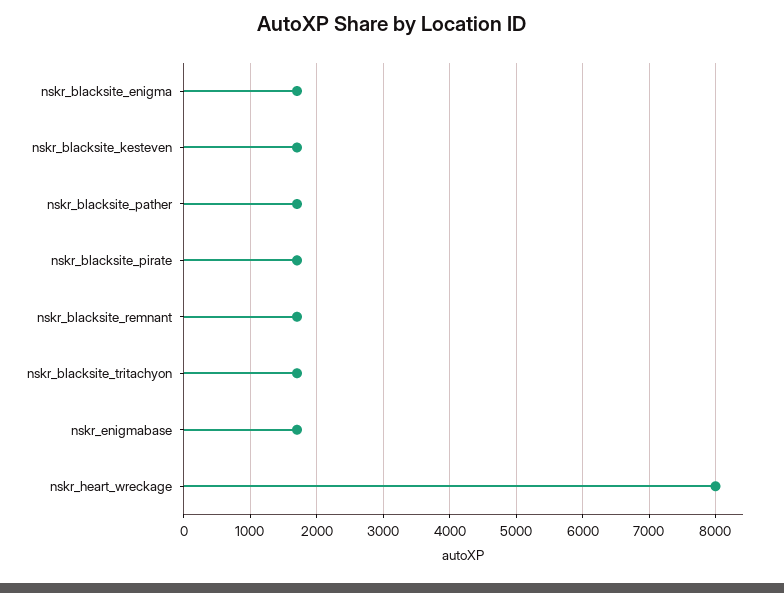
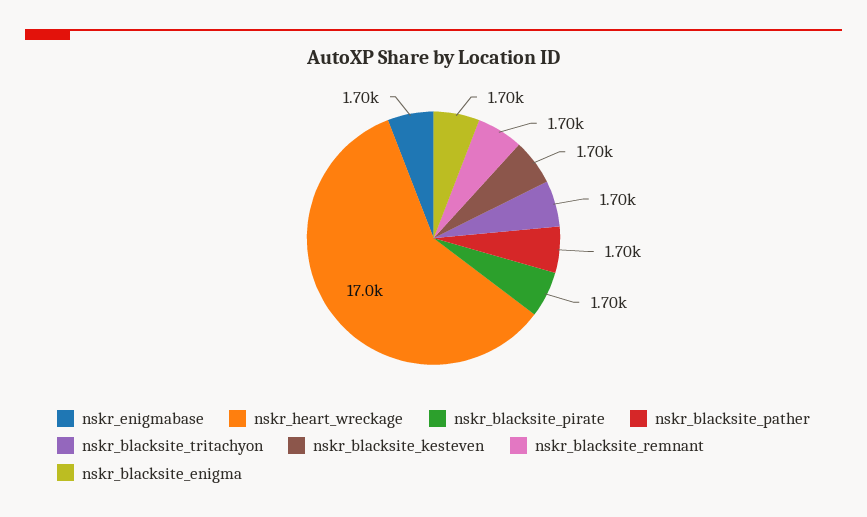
  {
    "nskr_blacksite_enigma": 1700,
    "nskr_blacksite_kesteven": 1700,
    "nskr_blacksite_pather": 1700,
    "nskr_blacksite_pirate": 1700,
    "nskr_blacksite_remnant": 1700,
    "nskr_blacksite_tritachyon": 1700,
    "nskr_enigmabase": 1700,
-   "nskr_heart_wreckage": 8000
+   "nskr_heart_wreckage": 17000
  }

